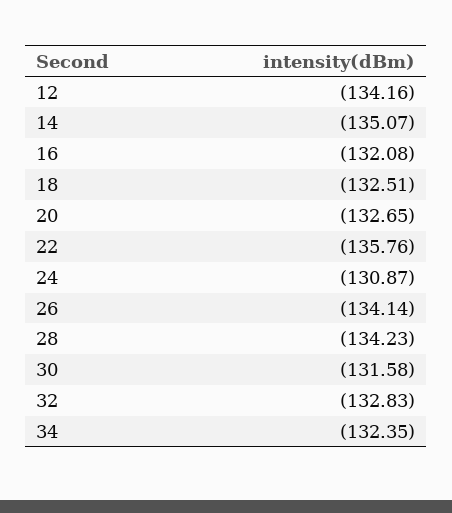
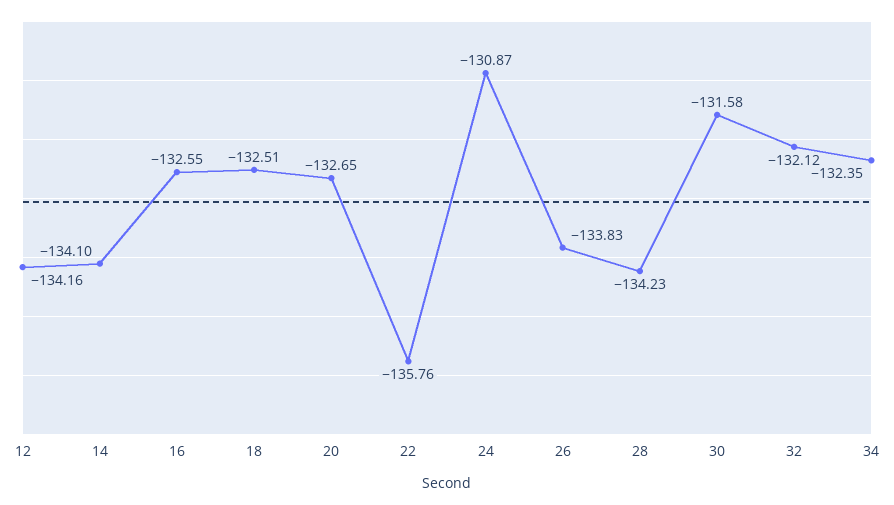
  {
    "12": -134.16,
-   "14": -135.07,
+   "14": -134.1,
-   "16": -132.08,
+   "16": -132.55,
    "18": -132.51,
    "20": -132.65,
    "22": -135.76,
    "24": -130.87,
-   "26": -134.14,
+   "26": -133.83,
    "28": -134.23,
    "30": -131.58,
-   "32": -132.83,
+   "32": -132.12,
    "34": -132.35
  }

